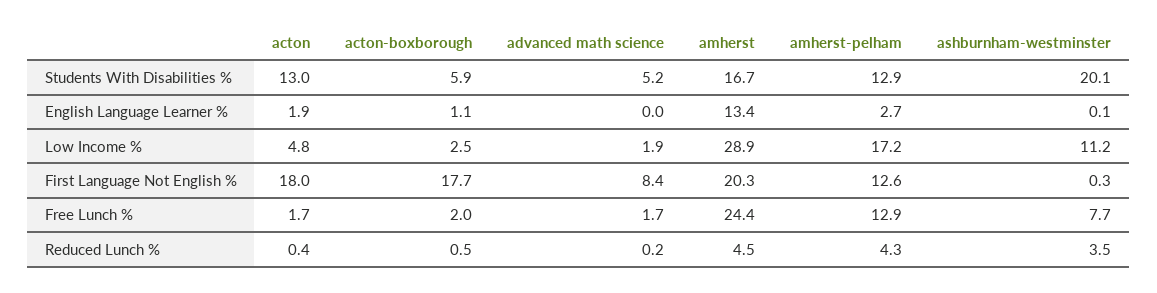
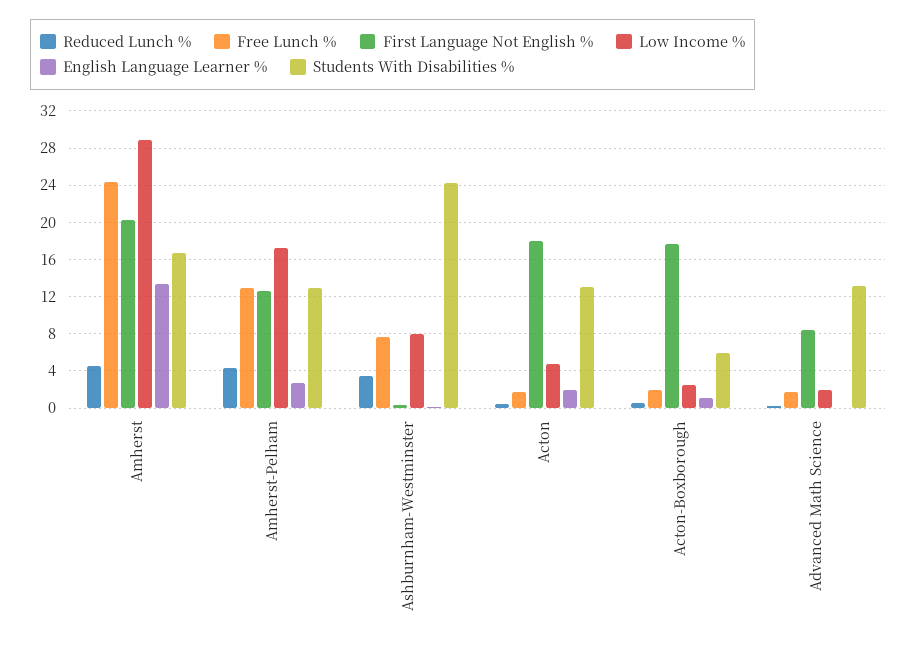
  {
    "Students With Disabilities %": {
      "acton": 13,
      "acton-boxborough": 5.9,
-     "advanced math science": 5.2,
+     "advanced math science": 13,
      "amherst": 16.7,
      "amherst-pelham": 12.9,
-     "ashburnham-westminster": 20.1
+     "ashburnham-westminster": 24
    },
    "English Language Learner %": {
      "acton": 1.9,
      "acton-boxborough": 1.1,
      "advanced math science": 0,
      "amherst": 13.4,
      "amherst-pelham": 2.7,
      "ashburnham-westminster": 0.1
    },
    "Low Income %": {
      "acton": 4.8,
      "acton-boxborough": 2.5,
      "advanced math science": 1.9,
      "amherst": 28.9,
      "amherst-pelham": 17.2,
-     "ashburnham-westminster": 11.2
+     "ashburnham-westminster": 8
    },
    "First Language Not English %": {
      "acton": 18,
      "acton-boxborough": 17.7,
      "advanced math science": 8.4,
      "amherst": 20.3,
      "amherst-pelham": 12.6,
      "ashburnham-westminster": 0.3
    },
    "Free Lunch %": {
      "acton": 1.7,
      "acton-boxborough": 2,
      "advanced math science": 1.7,
      "amherst": 24.4,
      "amherst-pelham": 12.9,
      "ashburnham-westminster": 7.7
    },
    "Reduced Lunch %": {
      "acton": 0.4,
      "acton-boxborough": 0.5,
      "advanced math science": 0.2,
      "amherst": 4.5,
      "amherst-pelham": 4.3,
      "ashburnham-westminster": 3.5
    }
  }

